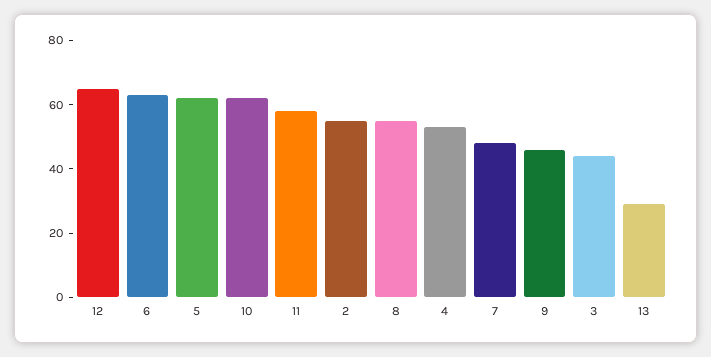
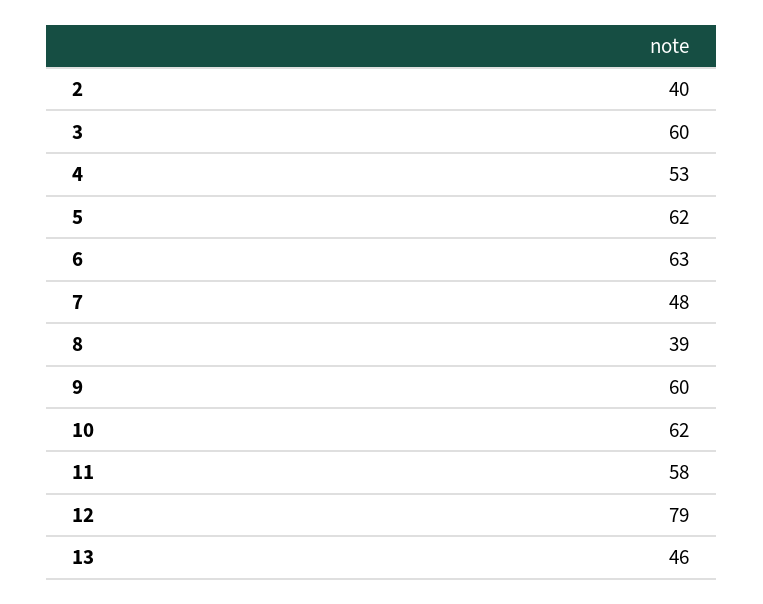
  {
-   "12": 65,
+   "12": 79,
    "6": 63,
    "5": 62,
    "10": 62,
    "11": 58,
-   "2": 55,
+   "2": 40,
-   "8": 55,
+   "8": 39,
    "4": 53,
    "7": 48,
-   "9": 45,
+   "9": 60,
-   "3": 45,
+   "3": 60,
-   "13": 30
+   "13": 46
  }

